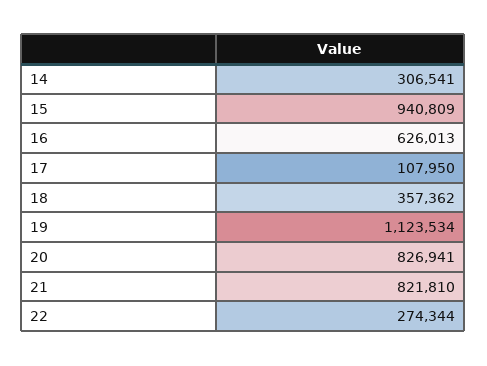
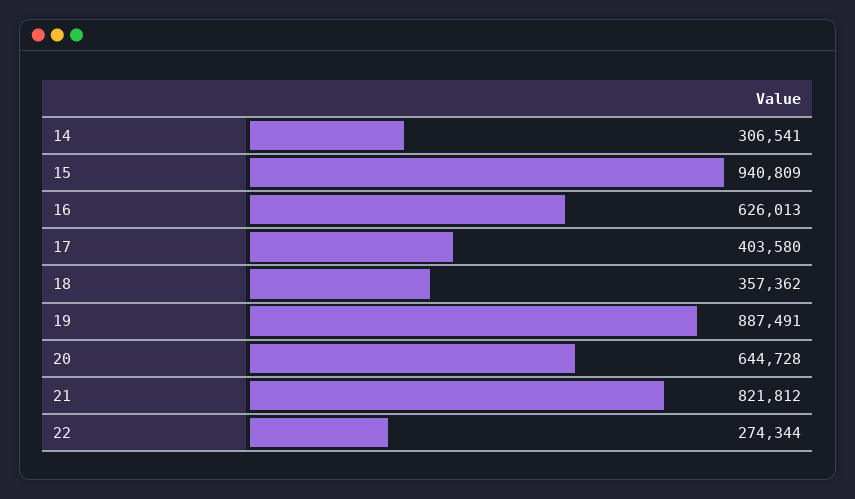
  {
    "14": 306541,
    "15": 940809,
    "16": 626013,
-   "17": 107950,
+   "17": 403580,
    "18": 357362,
-   "19": 1123534,
+   "19": 887491,
-   "20": 826941,
+   "20": 644728,
-   "21": 821810,
+   "21": 821812,
    "22": 274344
  }

